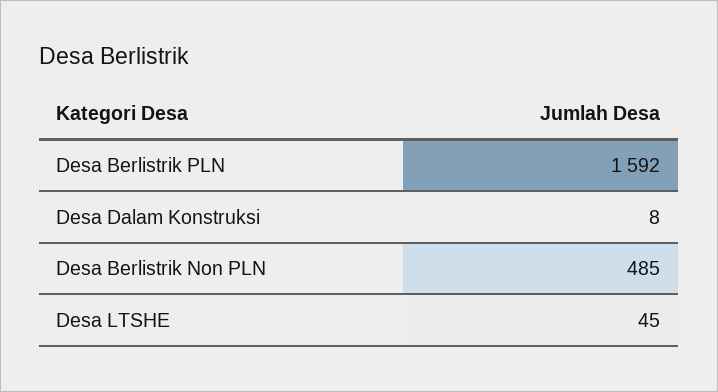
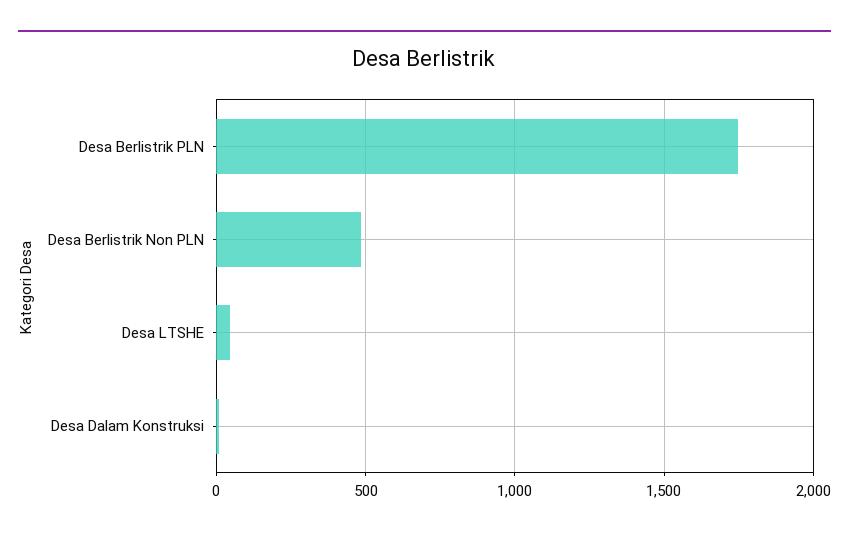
  {
-   "Desa Berlistrik PLN": 1592,
+   "Desa Berlistrik PLN": 1750,
    "Desa Dalam Konstruksi": 8,
    "Desa Berlistrik Non PLN": 485,
    "Desa LTSHE": 45
  }

